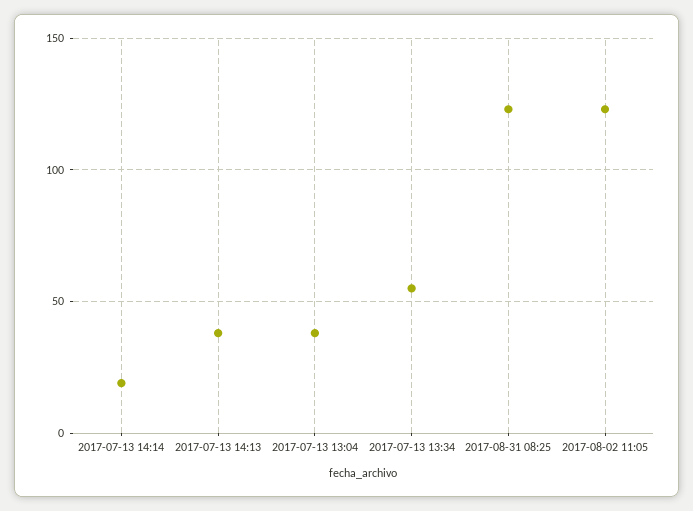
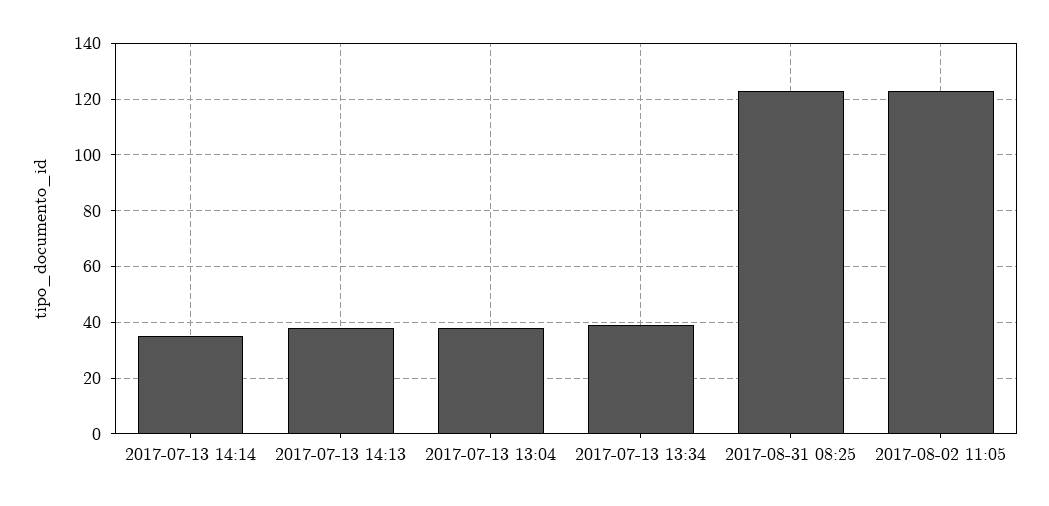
  {
-   "2017-07-13 14:14": 20,
+   "2017-07-13 14:14": 35,
    "2017-07-13 14:13": 40,
    "2017-07-13 13:04": 40,
-   "2017-07-13 13:34": 55,
+   "2017-07-13 13:34": 40,
    "2017-08-31 08:25": 125,
    "2017-08-02 11:05": 125
  }

